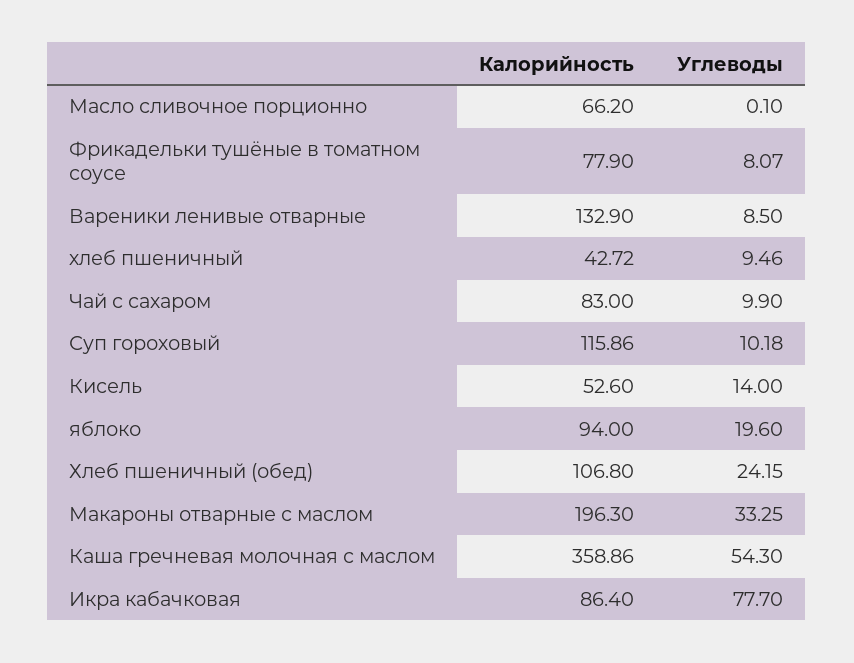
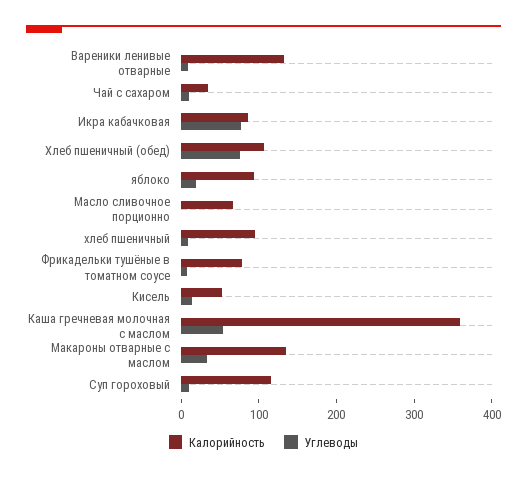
  {
    "Калорийность": {
      "Масло сливочное порционно": 66.2,
      "Фрикадельки тушёные в томатном соусе": 77.9,
      "Вареники ленивые отварные": 132.9,
-     "хлеб пшеничный": 42.72,
+     "хлеб пшеничный": 100,
-     "Чай с сахаром": 83,
+     "Чай с сахаром": 40,
      "Суп гороховый": 115.86,
      "Кисель": 52.6,
      "яблоко": 94,
      "Хлеб пшеничный (обед)": 106.8,
-     "Макароны отварные с маслом": 196.3,
+     "Макароны отварные с маслом": 140,
      "Каша гречневая молочная с маслом": 358.86,
      "Икра кабачковая": 86.4
    },
    "Углеводы": {
      "Масло сливочное порционно": 0.1,
      "Фрикадельки тушёные в томатном соусе": 8.07,
      "Вареники ленивые отварные": 8.5,
      "хлеб пшеничный": 9.46,
      "Чай с сахаром": 9.9,
      "Суп гороховый": 10.18,
      "Кисель": 14,
      "яблоко": 19.6,
-     "Хлеб пшеничный (обед)": 24.15,
+     "Хлеб пшеничный (обед)": 80,
      "Макароны отварные с маслом": 33.25,
      "Каша гречневая молочная с маслом": 54.3,
      "Икра кабачковая": 77.7
    }
  }

